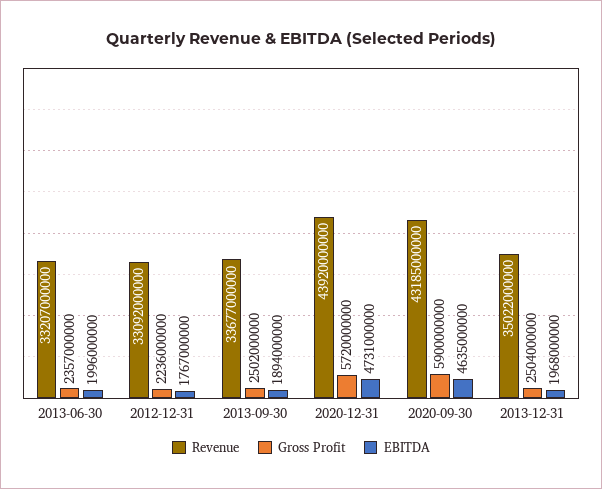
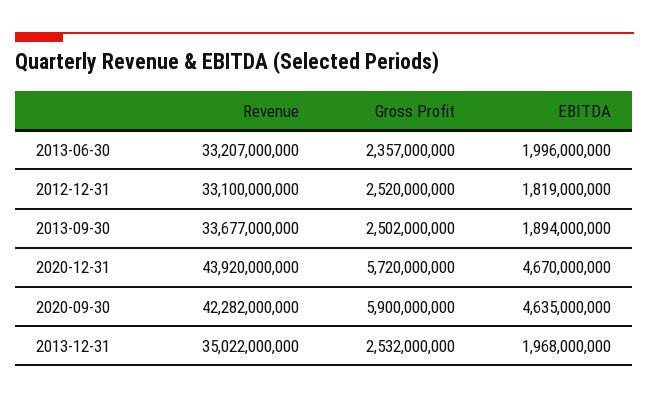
  {
    "Revenue": {
      "2013-06-30": 33207000000,
-     "2012-12-31": 33092000000,
+     "2012-12-31": 33100000000,
      "2013-09-30": 33677000000,
      "2020-12-31": 43920000000,
-     "2020-09-30": 43185000000,
+     "2020-09-30": 42282000000,
      "2013-12-31": 35022000000
    },
    "Gross Profit": {
      "2013-06-30": 2357000000,
-     "2012-12-31": 2236000000,
+     "2012-12-31": 2520000000,
      "2013-09-30": 2502000000,
      "2020-12-31": 5720000000,
      "2020-09-30": 5900000000,
-     "2013-12-31": 2504000000
+     "2013-12-31": 2532000000
    },
    "EBITDA": {
      "2013-06-30": 1996000000,
-     "2012-12-31": 1767000000,
+     "2012-12-31": 1819000000,
      "2013-09-30": 1894000000,
-     "2020-12-31": 4731000000,
+     "2020-12-31": 4670000000,
      "2020-09-30": 4635000000,
      "2013-12-31": 1968000000
    }
  }

